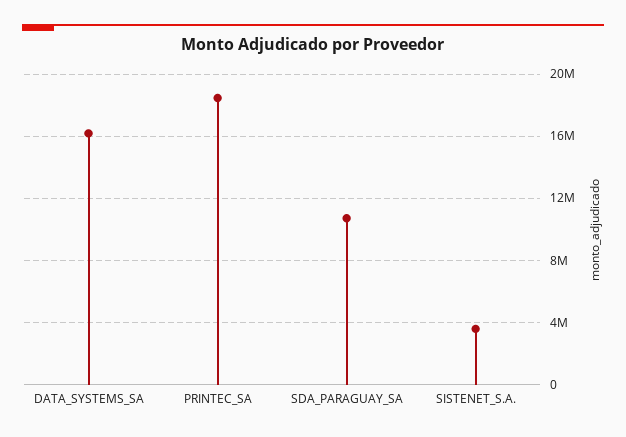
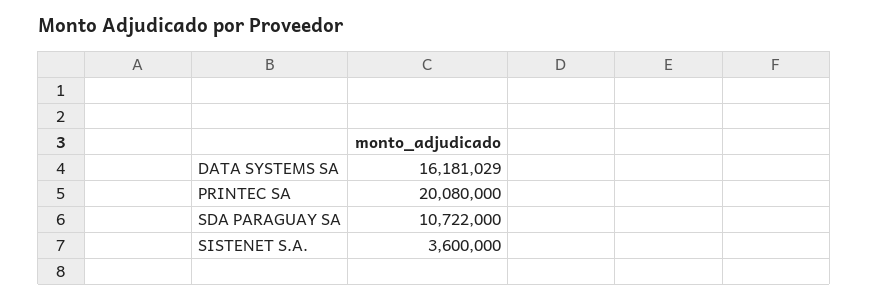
  {
    "DATA_SYSTEMS_SA": 16181029,
-   "PRINTEC_SA": 18500000,
+   "PRINTEC_SA": 20080000,
    "SDA_PARAGUAY_SA": 10722000,
    "SISTENET_S.A.": 3600000
  }

